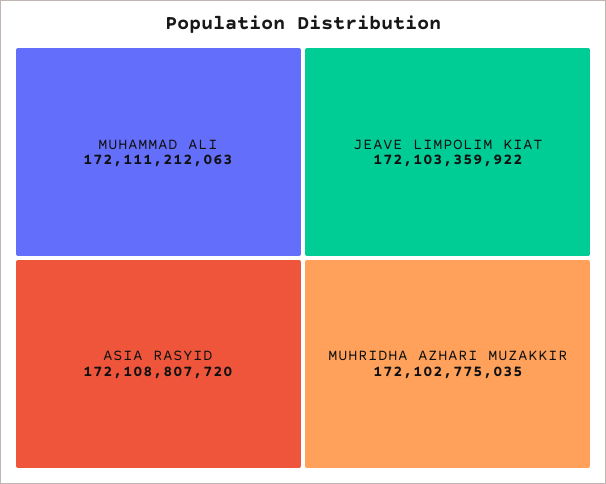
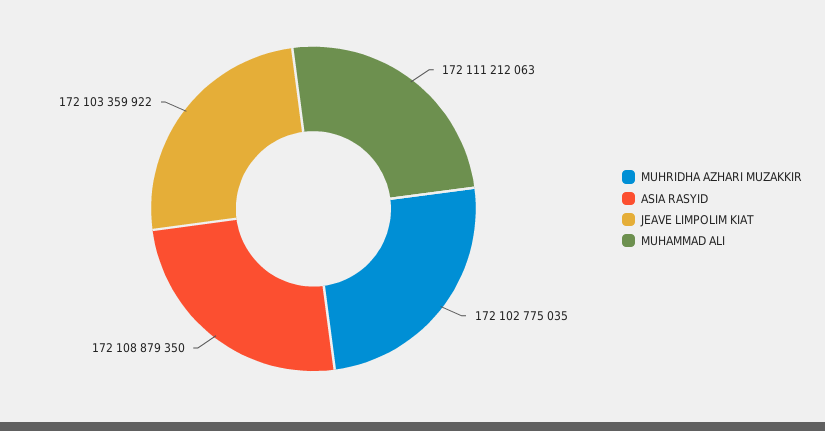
  {
    "MUHAMMAD ALI": 172111212063,
-   "ASIA RASYID": 172108807720,
+   "ASIA RASYID": 172108879350,
    "JEAVE LIMPOLIM KIAT": 172103359922,
    "MUHRIDHA AZHARI MUZAKKIR": 172102775035
  }

